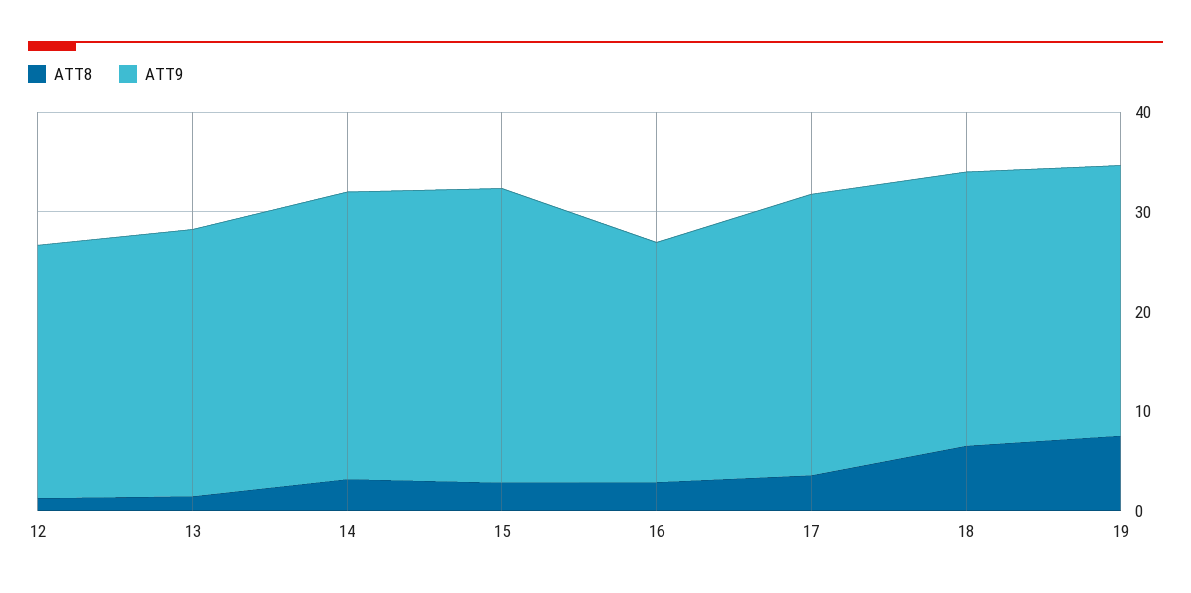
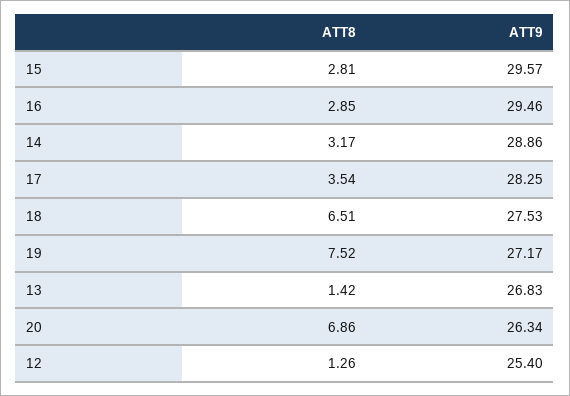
  {
    "ATT8": {
      "12": 1.26,
      "13": 1.42,
      "14": 3.17,
      "15": 2.81,
      "16": 2.85,
      "17": 3.54,
      "18": 6.51,
-     "19": 7.52
+     "19": 7.52,
+     "20": 6.86
    },
    "ATT9": {
      "12": 25.4,
      "13": 26.83,
      "14": 28.86,
      "15": 29.57,
-     "16": 24,
+     "16": 29.46,
      "17": 28.25,
      "18": 27.53,
-     "19": 27.17
+     "19": 27.17,
+     "20": 26.34
    }
  }

